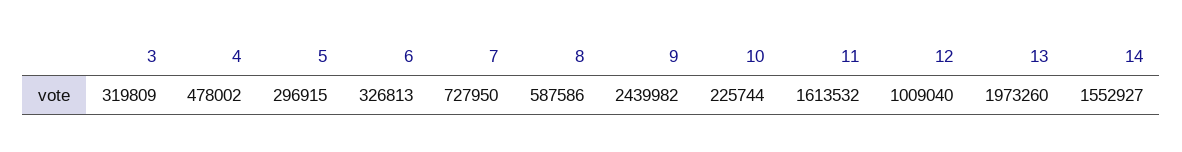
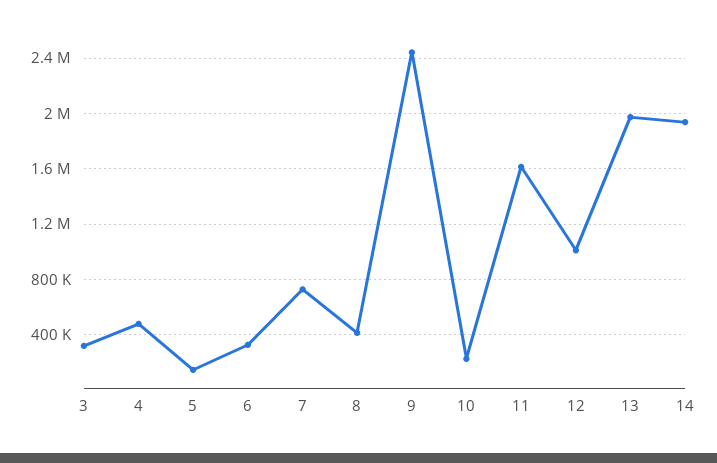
  {
    "3": 319809,
    "4": 478002,
-   "5": 296915,
+   "5": 150000,
    "6": 326813,
    "7": 727950,
-   "8": 587586,
+   "8": 400000,
    "9": 2439982,
    "10": 225744,
    "11": 1613532,
    "12": 1009040,
    "13": 1973260,
-   "14": 1552927
+   "14": 1950000
  }

